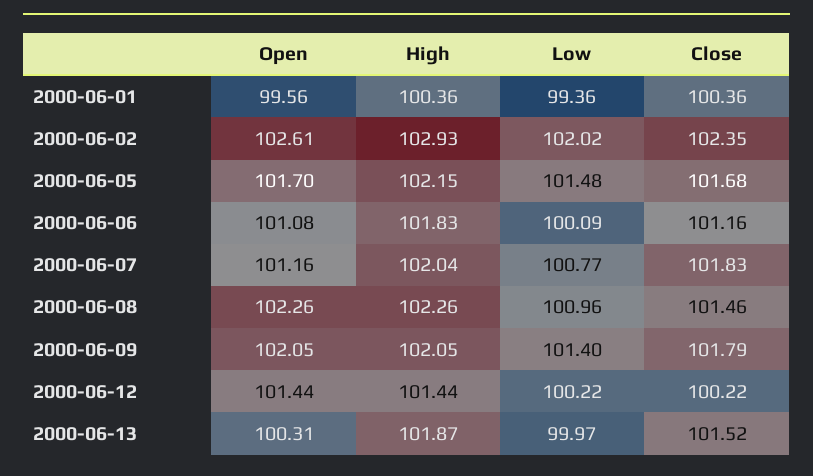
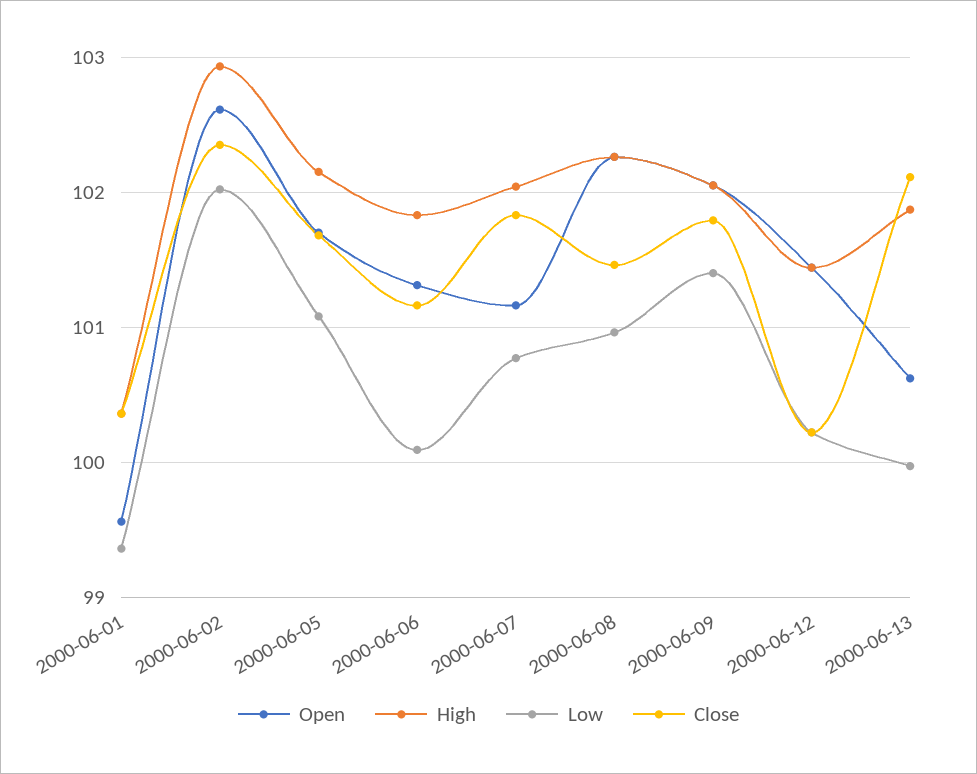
  {
    "Open": {
      "2000-06-01": 99.56,
      "2000-06-02": 102.61,
      "2000-06-05": 101.7,
-     "2000-06-06": 101.08,
+     "2000-06-06": 101.3,
      "2000-06-07": 101.16,
      "2000-06-08": 102.26,
      "2000-06-09": 102.05,
      "2000-06-12": 101.44,
-     "2000-06-13": 100.31
+     "2000-06-13": 100.6
    },
    "High": {
      "2000-06-01": 100.36,
      "2000-06-02": 102.93,
      "2000-06-05": 102.15,
      "2000-06-06": 101.83,
      "2000-06-07": 102.04,
      "2000-06-08": 102.26,
      "2000-06-09": 102.05,
      "2000-06-12": 101.44,
      "2000-06-13": 101.87
    },
    "Low": {
      "2000-06-01": 99.36,
      "2000-06-02": 102.02,
-     "2000-06-05": 101.48,
+     "2000-06-05": 101.1,
      "2000-06-06": 100.09,
      "2000-06-07": 100.77,
      "2000-06-08": 100.96,
      "2000-06-09": 101.4,
      "2000-06-12": 100.22,
      "2000-06-13": 99.97
    },
    "Close": {
      "2000-06-01": 100.36,
      "2000-06-02": 102.35,
      "2000-06-05": 101.68,
      "2000-06-06": 101.16,
      "2000-06-07": 101.83,
      "2000-06-08": 101.46,
      "2000-06-09": 101.79,
      "2000-06-12": 100.22,
-     "2000-06-13": 101.52
+     "2000-06-13": 102.1
    }
  }

